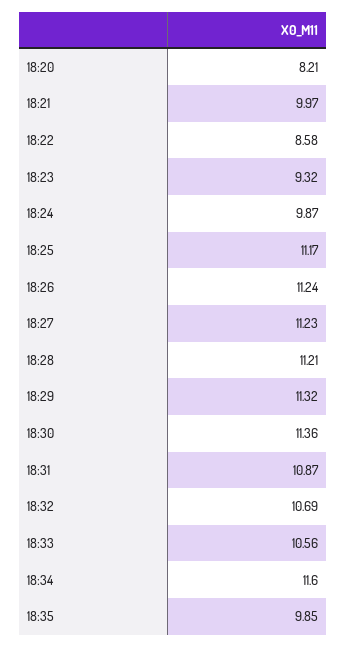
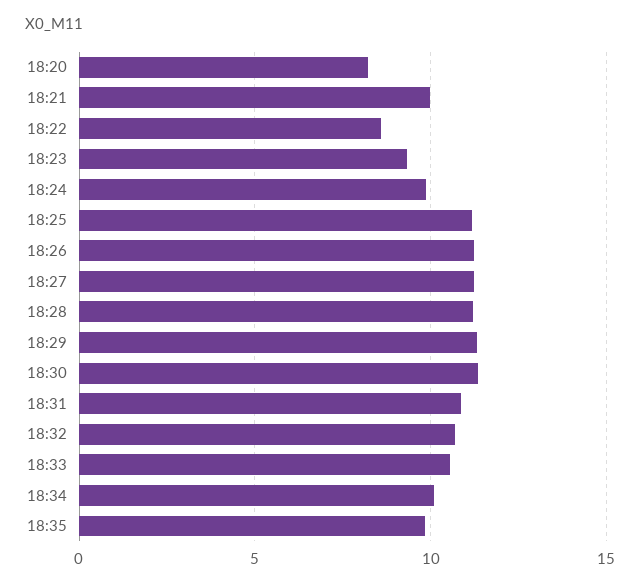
  {
    "18:20": 8.21,
    "18:21": 9.97,
    "18:22": 8.58,
    "18:23": 9.32,
    "18:24": 9.87,
    "18:25": 11.17,
    "18:26": 11.24,
    "18:27": 11.23,
    "18:28": 11.21,
    "18:29": 11.32,
    "18:30": 11.36,
    "18:31": 10.87,
    "18:32": 10.69,
    "18:33": 10.56,
-   "18:34": 11.6,
+   "18:34": 10,
    "18:35": 9.85
  }

